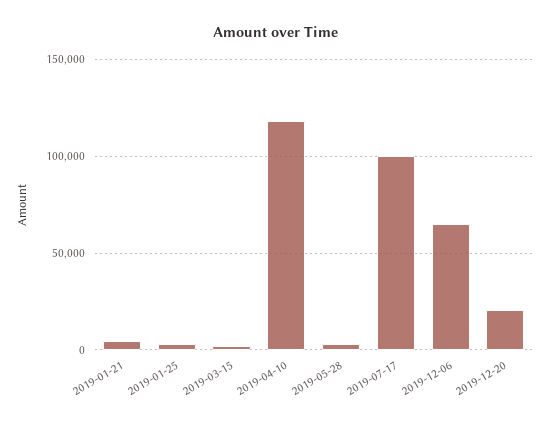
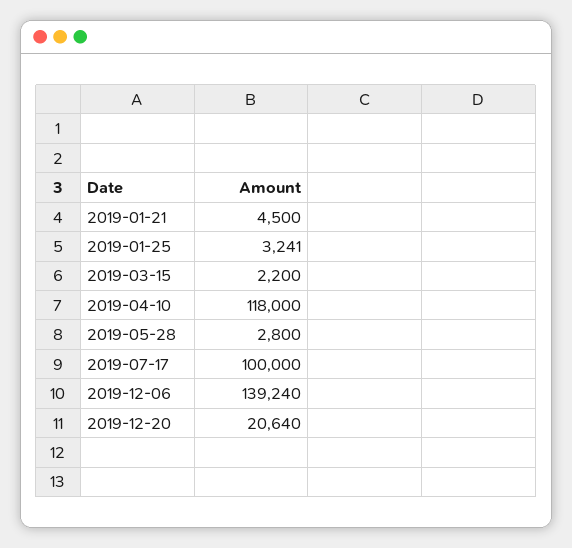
  {
    "2019-01-21": 4500,
    "2019-01-25": 3241,
    "2019-03-15": 2200,
    "2019-04-10": 118000,
    "2019-05-28": 2800,
    "2019-07-17": 100000,
-   "2019-12-06": 65000,
+   "2019-12-06": 139240,
    "2019-12-20": 20640
  }

